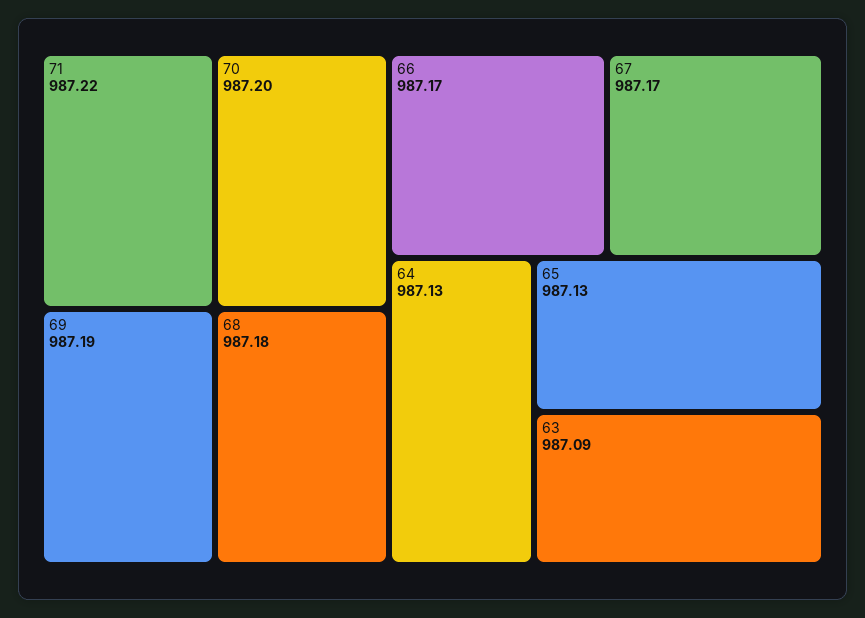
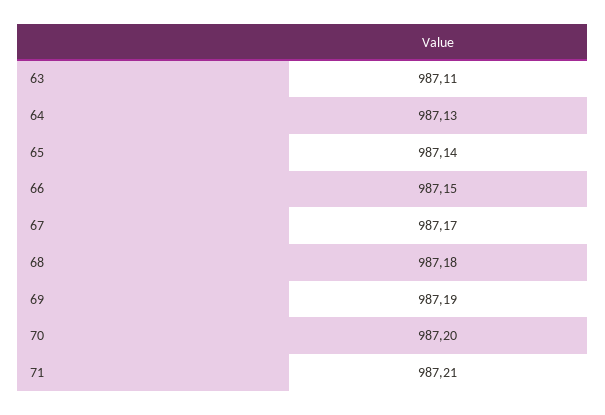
  {
-   "71": 987.22,
+   "71": 987.21,
    "70": 987.2,
    "69": 987.19,
    "68": 987.18,
-   "66": 987.17,
+   "66": 987.15,
    "67": 987.17,
    "64": 987.13,
-   "65": 987.13,
+   "65": 987.14,
-   "63": 987.09
+   "63": 987.11
  }

